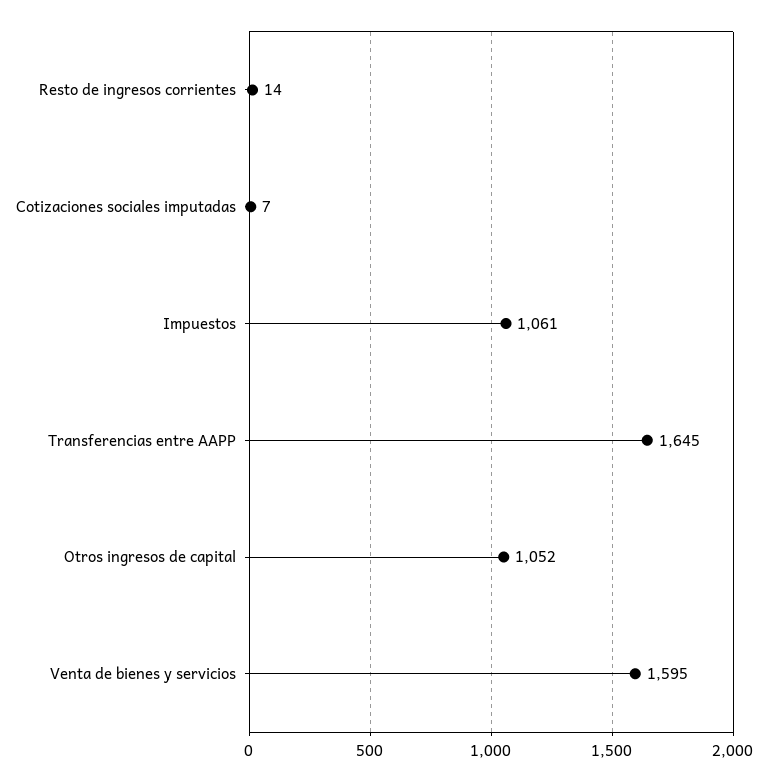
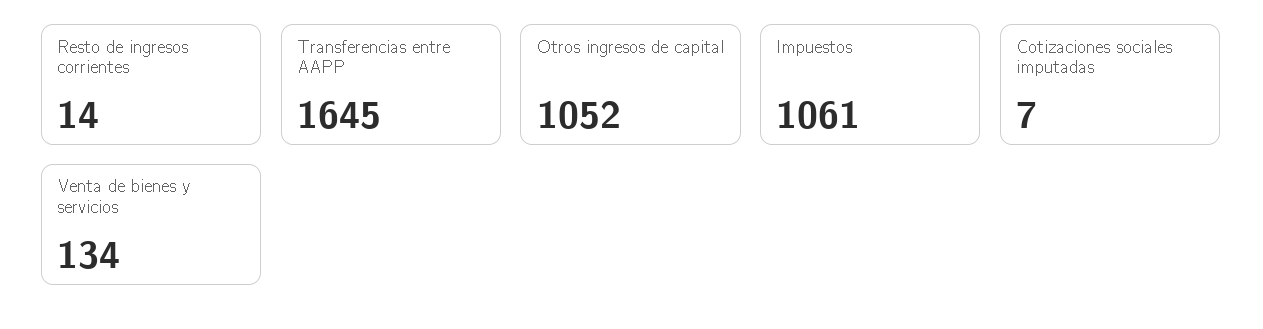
  {
    "Resto de ingresos corrientes": 14,
    "Cotizaciones sociales imputadas": 7,
    "Impuestos": 1061,
    "Transferencias entre AAPP": 1645,
    "Otros ingresos de capital": 1052,
-   "Venta de bienes y servicios": 1595
+   "Venta de bienes y servicios": 134
  }

